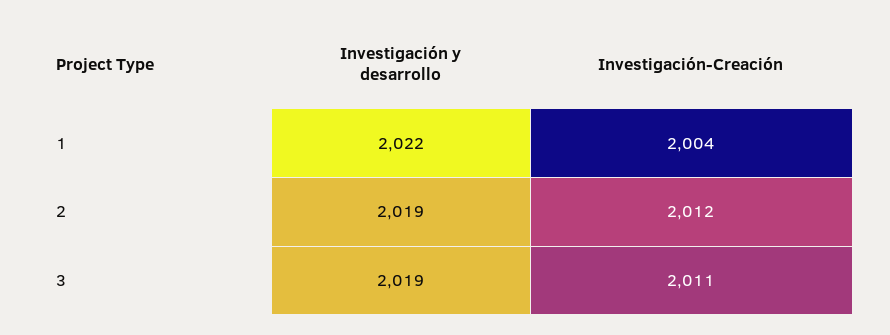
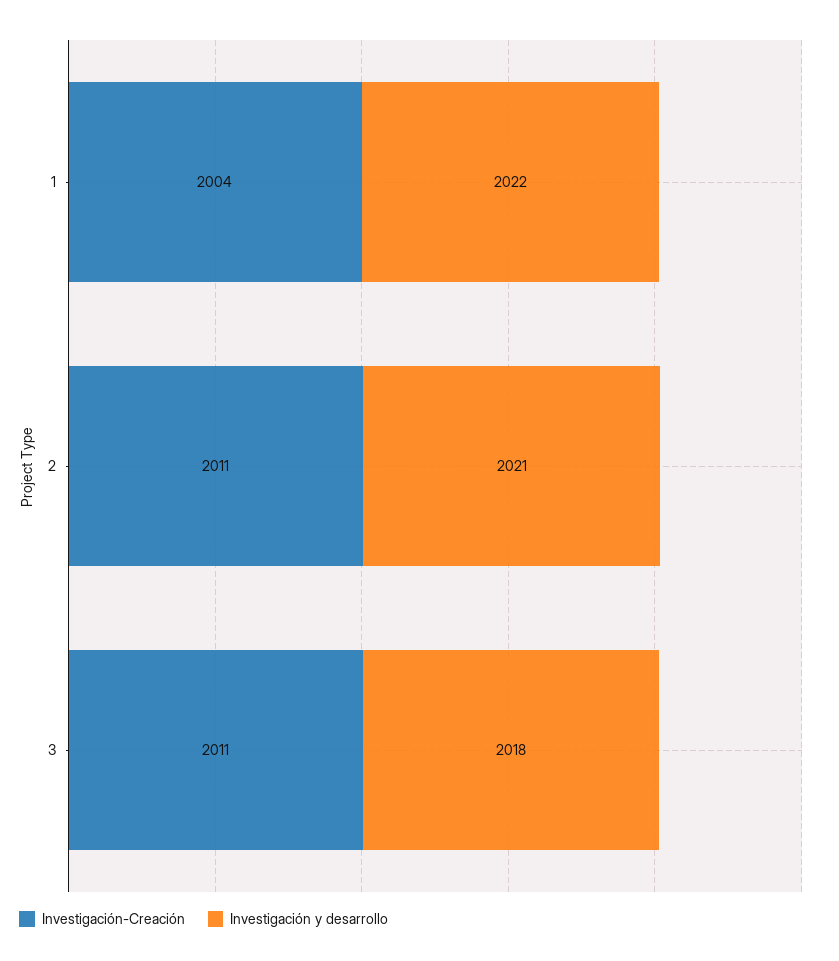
  {
    "Investigación y desarrollo": {
      "1": 2022,
-     "2": 2019,
+     "2": 2021,
-     "3": 2019
+     "3": 2018
    },
    "Investigación-Creación": {
      "1": 2004,
-     "2": 2012,
+     "2": 2011,
      "3": 2011
    }
  }

